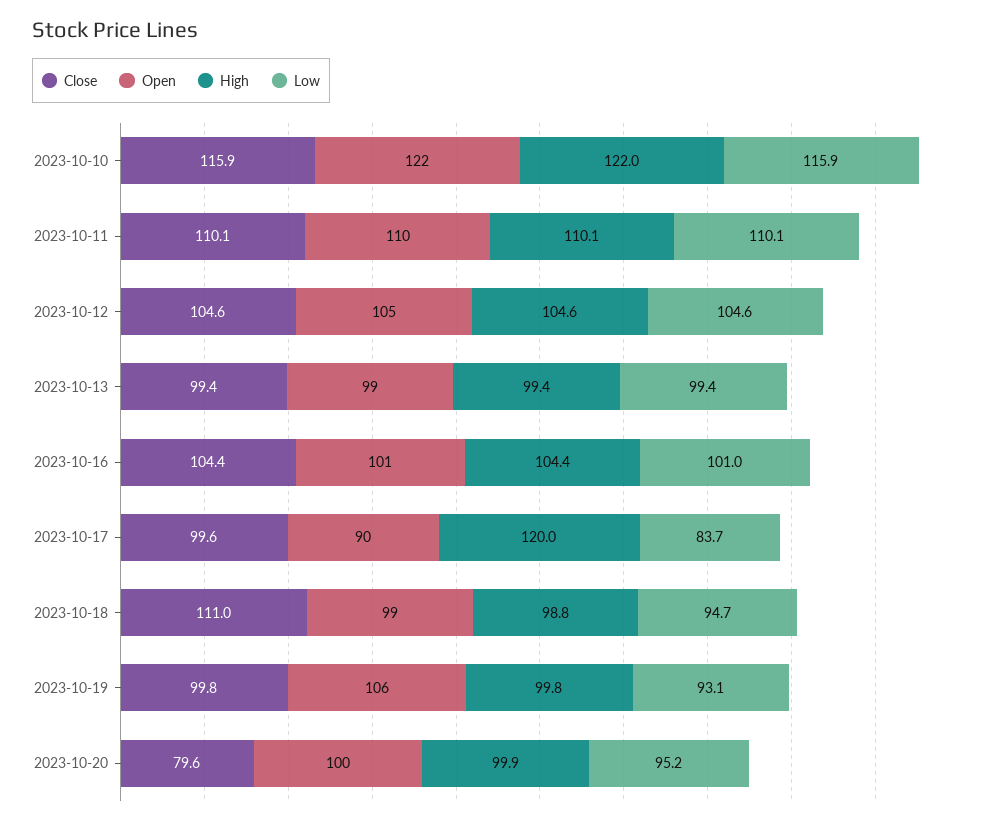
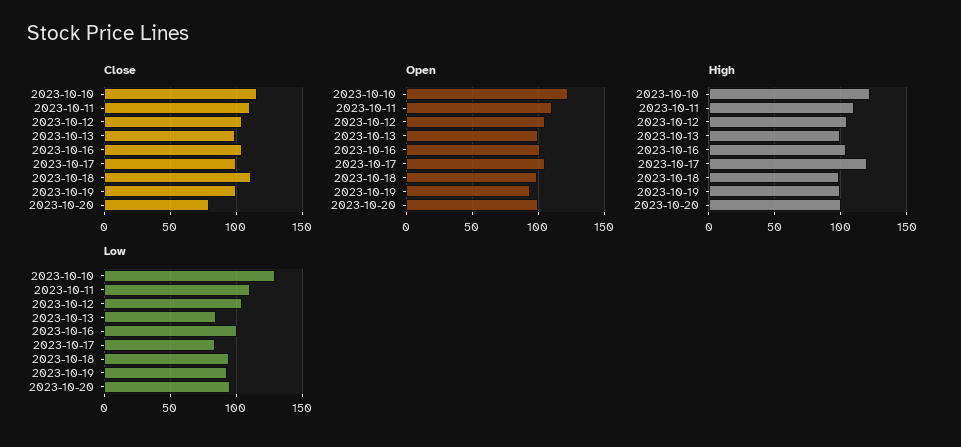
  {
    "Close": {
      "2023-10-10": 115.9,
      "2023-10-11": 110.1,
      "2023-10-12": 104.6,
      "2023-10-13": 99.4,
      "2023-10-16": 104.4,
      "2023-10-17": 99.6,
      "2023-10-18": 111,
      "2023-10-19": 99.8,
      "2023-10-20": 79.6
    },
    "Open": {
      "2023-10-10": 122,
      "2023-10-11": 110,
      "2023-10-12": 105,
      "2023-10-13": 99,
      "2023-10-16": 101,
-     "2023-10-17": 90,
+     "2023-10-17": 105,
      "2023-10-18": 99,
-     "2023-10-19": 106,
+     "2023-10-19": 95,
      "2023-10-20": 100
    },
    "High": {
      "2023-10-10": 122,
      "2023-10-11": 110.1,
      "2023-10-12": 104.6,
      "2023-10-13": 99.4,
      "2023-10-16": 104.4,
      "2023-10-17": 120,
      "2023-10-18": 98.8,
      "2023-10-19": 99.8,
      "2023-10-20": 99.9
    },
    "Low": {
-     "2023-10-10": 115.9,
+     "2023-10-10": 130,
      "2023-10-11": 110.1,
      "2023-10-12": 104.6,
-     "2023-10-13": 99.4,
+     "2023-10-13": 85,
      "2023-10-16": 101,
      "2023-10-17": 83.7,
      "2023-10-18": 94.7,
      "2023-10-19": 93.1,
      "2023-10-20": 95.2
    }
  }

